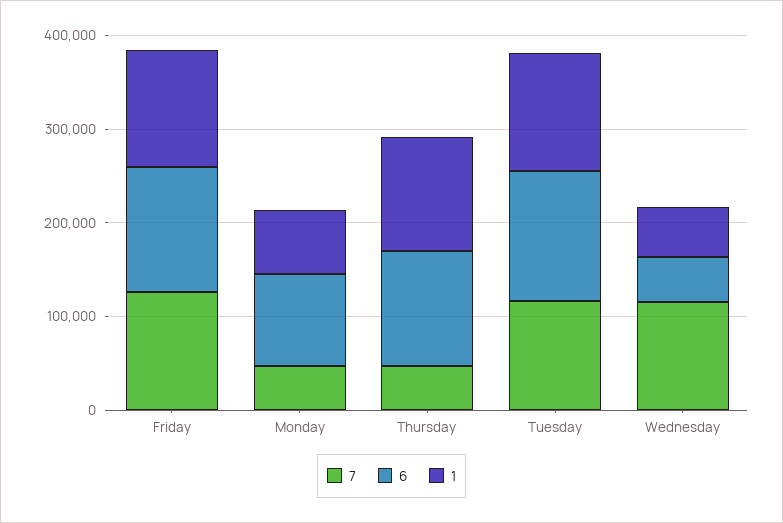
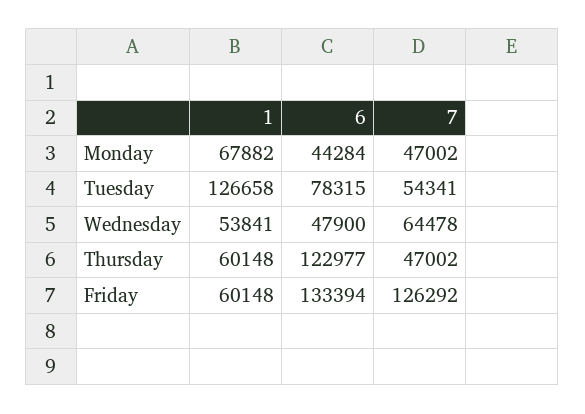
  {
    "7": {
      "Friday": 126292,
      "Monday": 47002,
      "Thursday": 47002,
-     "Tuesday": 120000,
+     "Tuesday": 54341,
-     "Wednesday": 120000
+     "Wednesday": 64478
    },
    "6": {
      "Friday": 133394,
-     "Monday": 100000,
+     "Monday": 44284,
      "Thursday": 122977,
-     "Tuesday": 140000,
+     "Tuesday": 78315,
      "Wednesday": 47900
    },
    "1": {
-     "Friday": 120000,
+     "Friday": 60148,
      "Monday": 67882,
-     "Thursday": 120000,
+     "Thursday": 60148,
      "Tuesday": 126658,
      "Wednesday": 53841
    }
  }

